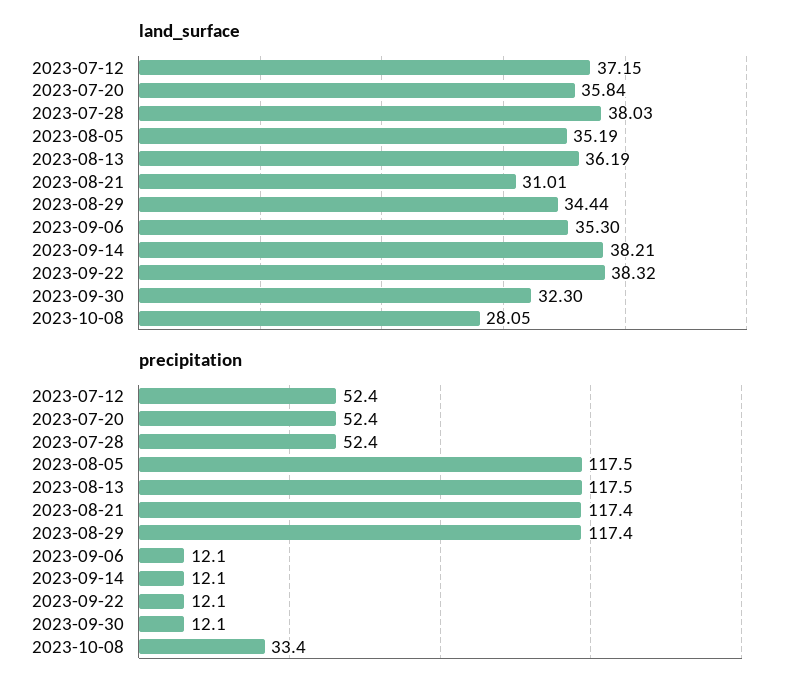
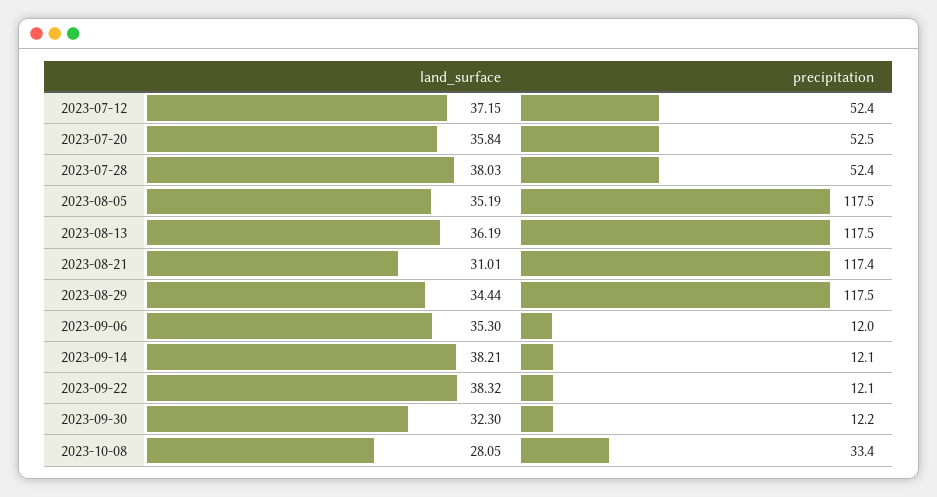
  {
    "land_surface": {
      "2023-07-12": 37.15,
      "2023-07-20": 35.84,
      "2023-07-28": 38.03,
      "2023-08-05": 35.19,
      "2023-08-13": 36.19,
      "2023-08-21": 31.01,
      "2023-08-29": 34.44,
      "2023-09-06": 35.3,
      "2023-09-14": 38.21,
      "2023-09-22": 38.32,
      "2023-09-30": 32.3,
      "2023-10-08": 28.05
    },
    "precipitation": {
      "2023-07-12": 52.4,
-     "2023-07-20": 52.4,
+     "2023-07-20": 52.5,
      "2023-07-28": 52.4,
      "2023-08-05": 117.5,
      "2023-08-13": 117.5,
      "2023-08-21": 117.4,
-     "2023-08-29": 117.4,
+     "2023-08-29": 117.5,
-     "2023-09-06": 12.1,
+     "2023-09-06": 12,
      "2023-09-14": 12.1,
      "2023-09-22": 12.1,
-     "2023-09-30": 12.1,
+     "2023-09-30": 12.2,
      "2023-10-08": 33.4
    }
  }

